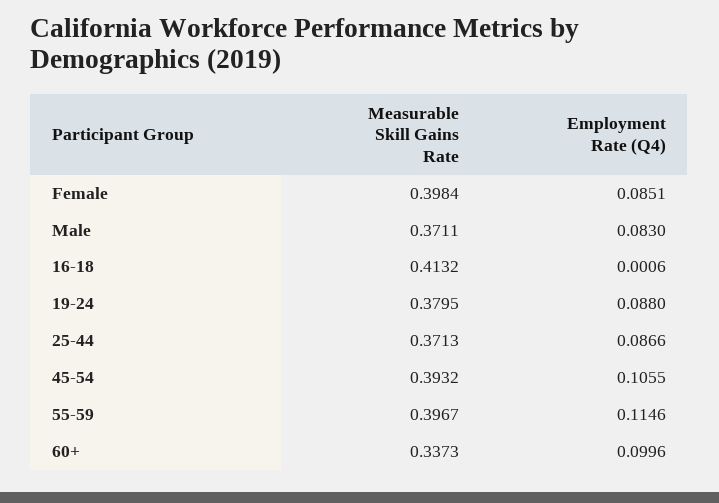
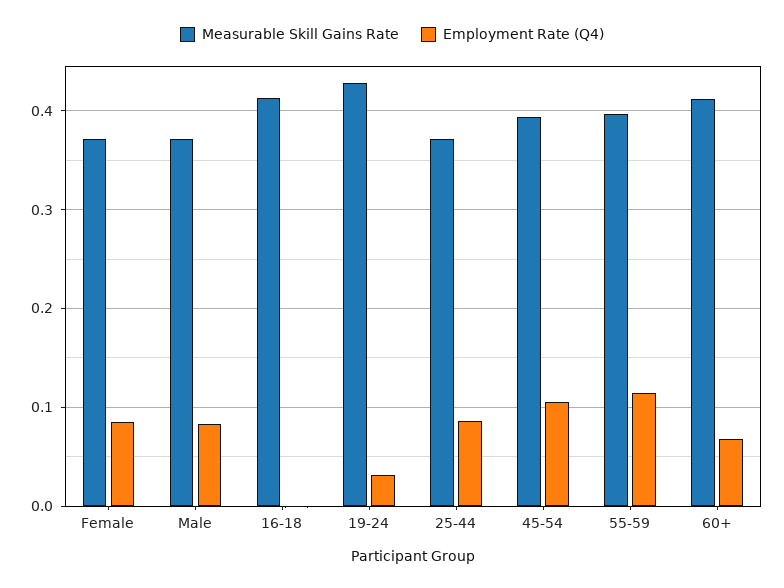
  {
    "Measurable Skill Gains Rate": {
-     "Female": 0.3984,
+     "Female": 0.37,
      "Male": 0.3711,
      "16-18": 0.4132,
-     "19-24": 0.3795,
+     "19-24": 0.43,
      "25-44": 0.3713,
      "45-54": 0.3932,
      "55-59": 0.3967,
-     "60+": 0.3373
+     "60+": 0.41
    },
    "Employment Rate (Q4)": {
      "Female": 0.0851,
      "Male": 0.083,
      "16-18": 0.0006,
-     "19-24": 0.088,
+     "19-24": 0.03,
      "25-44": 0.0866,
      "45-54": 0.1055,
      "55-59": 0.1146,
-     "60+": 0.0996
+     "60+": 0.07
    }
  }

